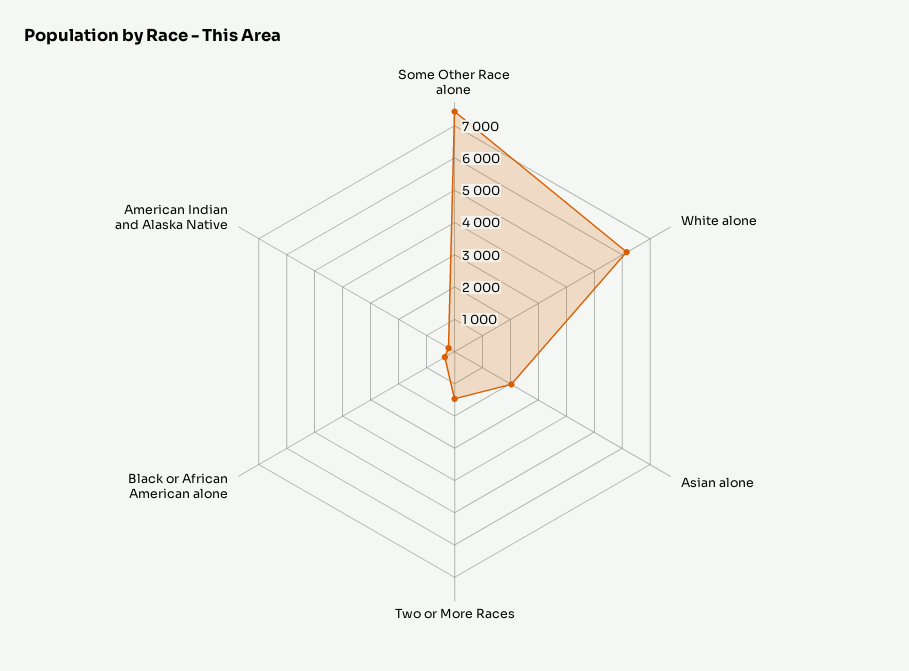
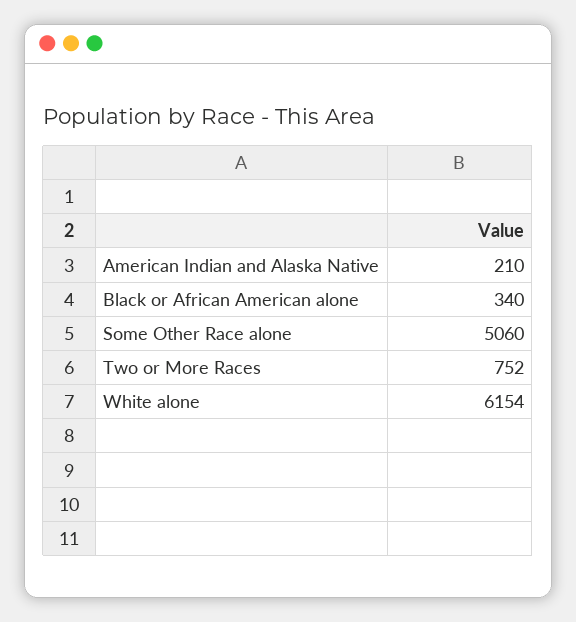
  {
-   "Some Other Race alone": 7500,
+   "Some Other Race alone": 5060,
    "White alone": 6154,
-   "Asian alone": 2000,
-   "Two or More Races": 1500,
+   "Two or More Races": 752,
    "Black or African American alone": 340,
    "American Indian and Alaska Native": 210
  }

